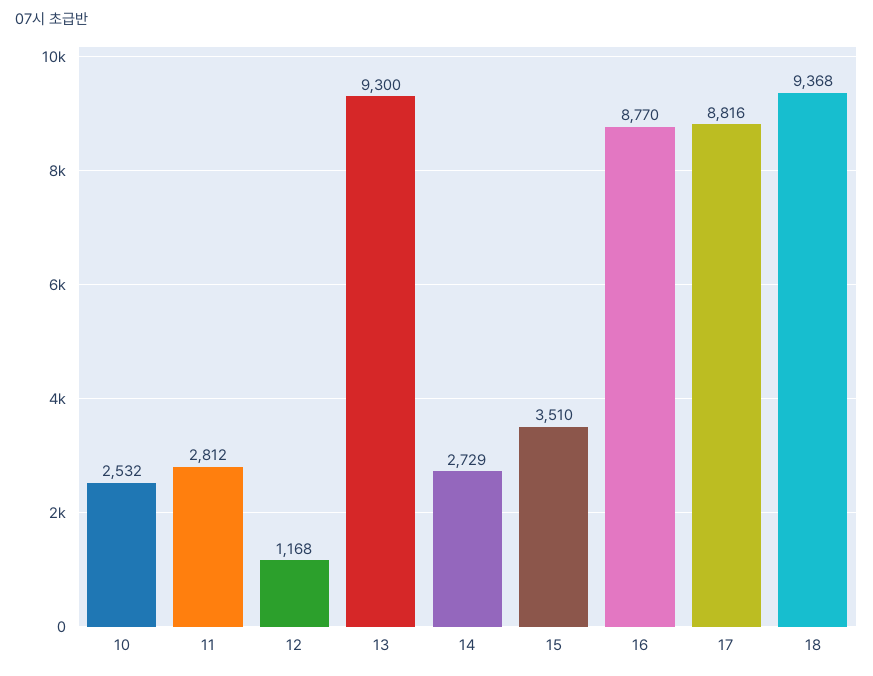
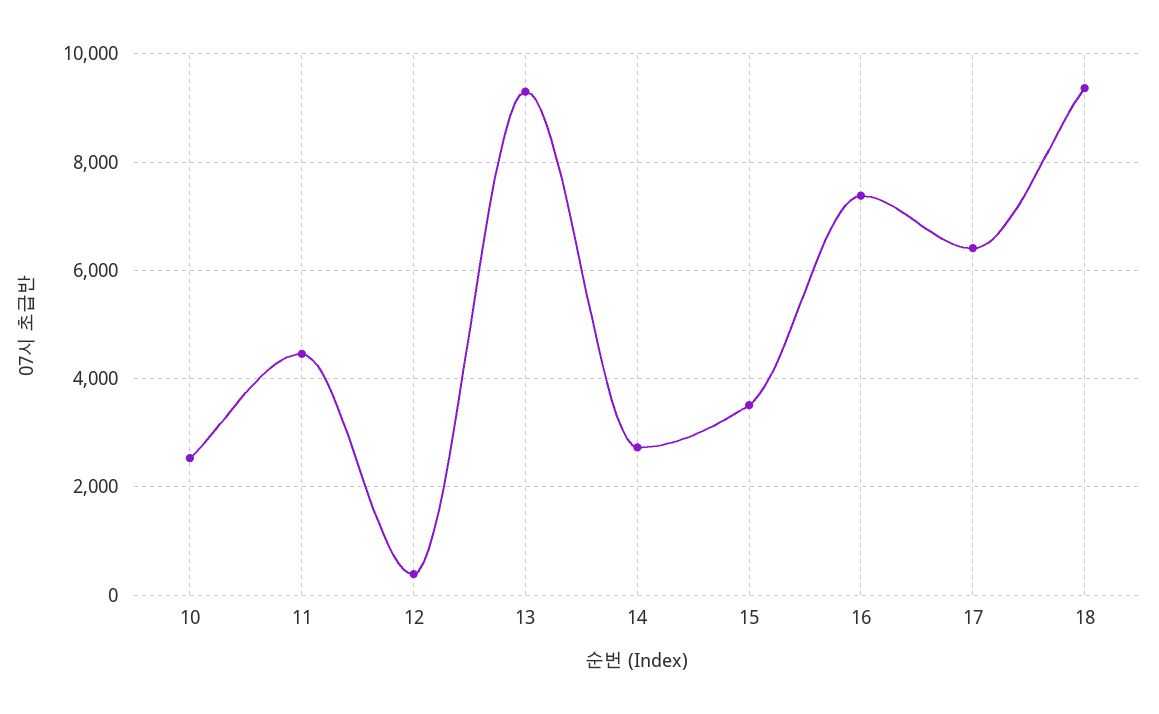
  {
    "10": 2532,
-   "11": 2812,
+   "11": 4400,
-   "12": 1168,
+   "12": 400,
    "13": 9300,
    "14": 2729,
    "15": 3510,
-   "16": 8770,
+   "16": 7400,
-   "17": 8816,
+   "17": 6400,
    "18": 9368
  }

